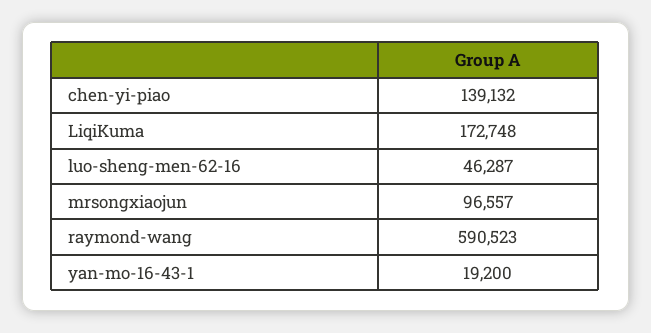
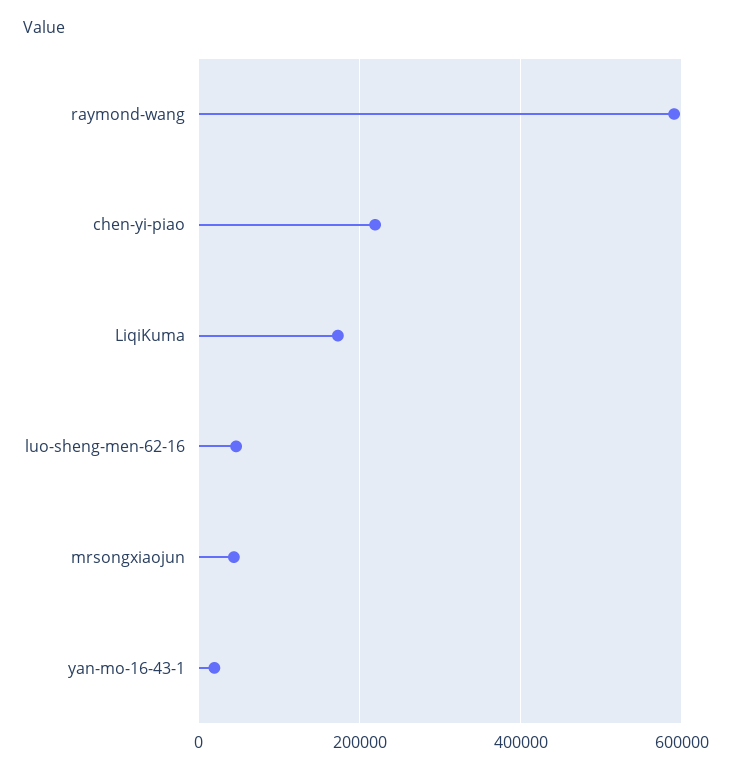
  {
-   "chen-yi-piao": 139132,
+   "chen-yi-piao": 220000,
    "LiqiKuma": 172748,
    "luo-sheng-men-62-16": 46287,
-   "mrsongxiaojun": 96557,
+   "mrsongxiaojun": 40000,
    "raymond-wang": 590523,
    "yan-mo-16-43-1": 19200
  }

